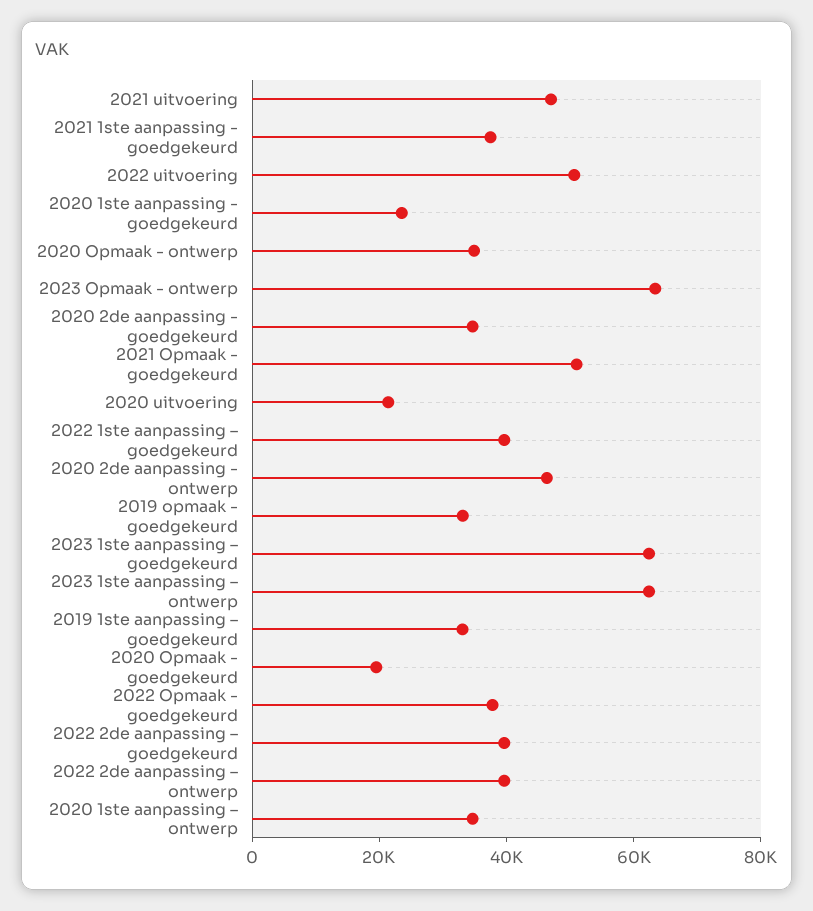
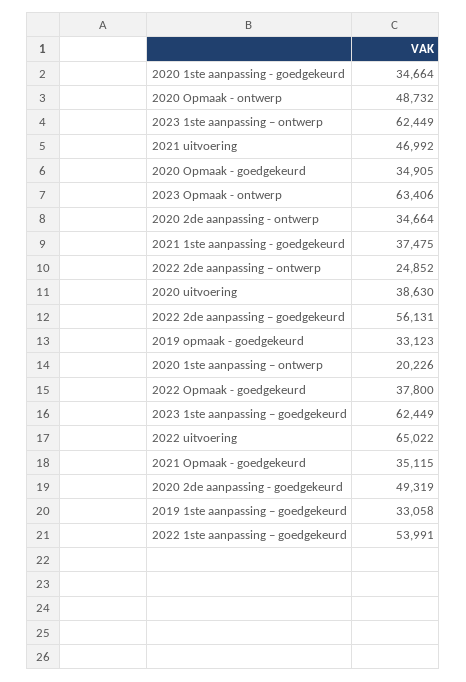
  {
    "2021 uitvoering": 46992,
    "2021 1ste aanpassing - goedgekeurd": 37475,
-   "2022 uitvoering": 50000,
+   "2022 uitvoering": 65022,
-   "2020 1ste aanpassing - goedgekeurd": 25000,
+   "2020 1ste aanpassing - goedgekeurd": 34664,
-   "2020 Opmaak - ontwerp": 35000,
+   "2020 Opmaak - ontwerp": 48732,
    "2023 Opmaak - ontwerp": 63406,
-   "2020 2de aanpassing - goedgekeurd": 35000,
+   "2020 2de aanpassing - goedgekeurd": 49319,
-   "2021 Opmaak - goedgekeurd": 50000,
+   "2021 Opmaak - goedgekeurd": 35115,
-   "2020 uitvoering": 20000,
+   "2020 uitvoering": 38630,
-   "2022 1ste aanpassing – goedgekeurd": 40000,
+   "2022 1ste aanpassing – goedgekeurd": 53991,
-   "2020 2de aanpassing - ontwerp": 45000,
+   "2020 2de aanpassing - ontwerp": 34664,
    "2019 opmaak - goedgekeurd": 33123,
    "2023 1ste aanpassing – goedgekeurd": 62449,
    "2023 1ste aanpassing – ontwerp": 62449,
    "2019 1ste aanpassing – goedgekeurd": 33058,
-   "2020 Opmaak - goedgekeurd": 20000,
+   "2020 Opmaak - goedgekeurd": 34905,
    "2022 Opmaak - goedgekeurd": 37800,
-   "2022 2de aanpassing – goedgekeurd": 40000,
+   "2022 2de aanpassing – goedgekeurd": 56131,
-   "2022 2de aanpassing – ontwerp": 40000,
+   "2022 2de aanpassing – ontwerp": 24852,
-   "2020 1ste aanpassing – ontwerp": 35000
+   "2020 1ste aanpassing – ontwerp": 20226
  }

